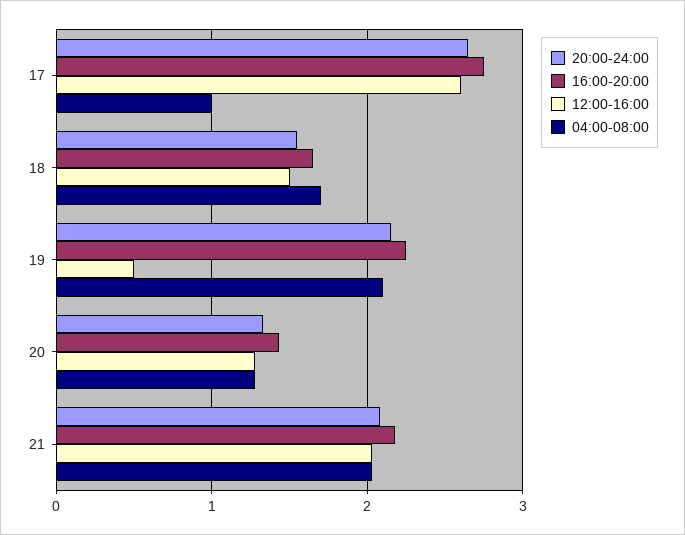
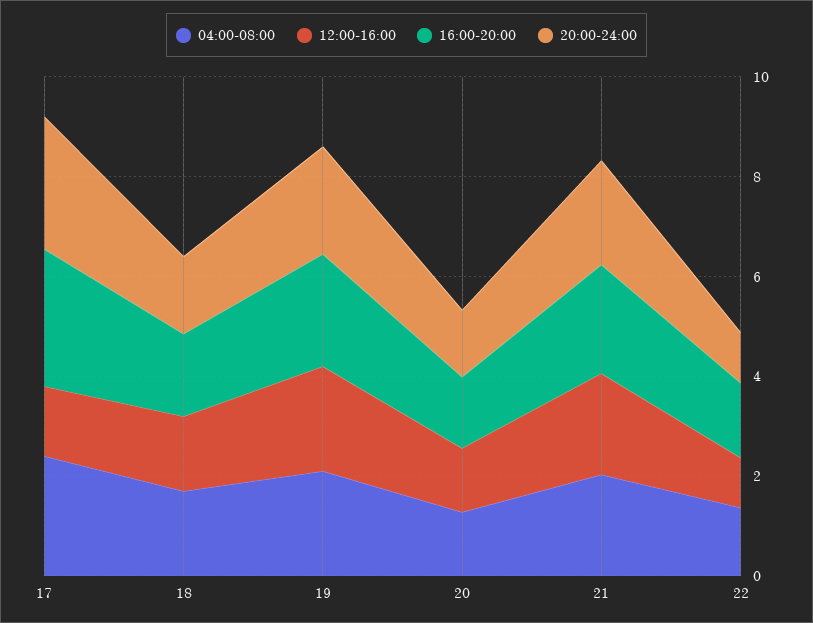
  {
    "20:00-24:00": {
      "17": 2.7,
      "18": 1.6,
      "19": 2.2,
      "20": 1.3,
-     "21": 2.1
+     "21": 2.1,
+     "22": 1
    },
    "16:00-20:00": {
      "17": 2.8,
      "18": 1.7,
      "19": 2.3,
      "20": 1.4,
-     "21": 2.2
+     "21": 2.2,
+     "22": 1.5
    },
    "12:00-16:00": {
-     "17": 2.6,
+     "17": 1.5,
      "18": 1.5,
-     "19": 0.5,
+     "19": 2,
      "20": 1.3,
-     "21": 2
+     "21": 2,
+     "22": 1
    },
    "04:00-08:00": {
-     "17": 1,
+     "17": 2.5,
      "18": 1.7,
      "19": 2.1,
      "20": 1.3,
-     "21": 2
+     "21": 2,
+     "22": 1.5
    }
  }

